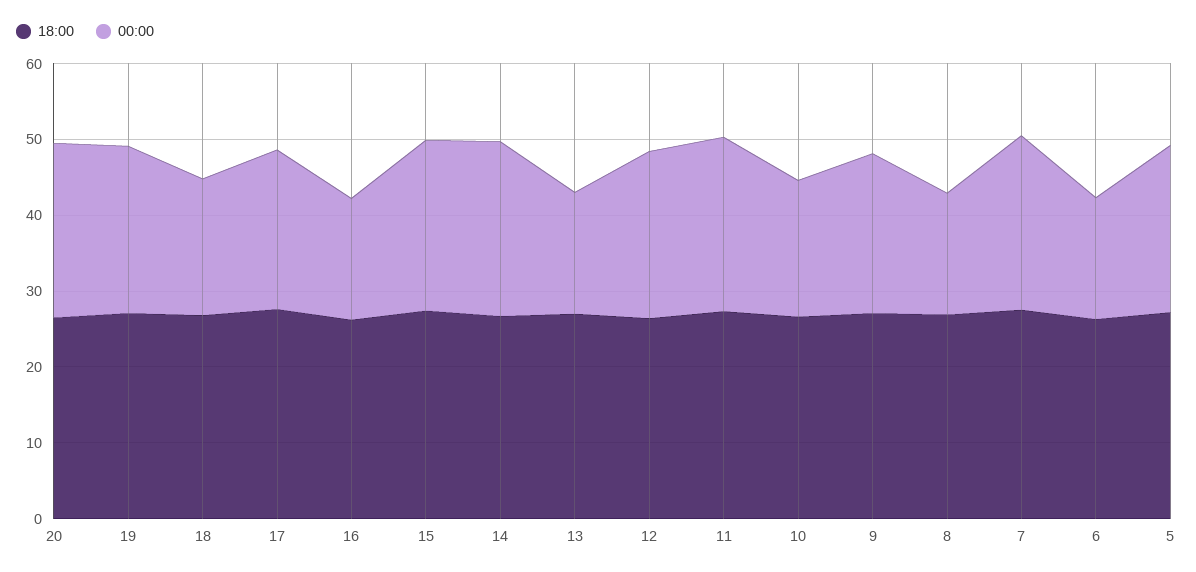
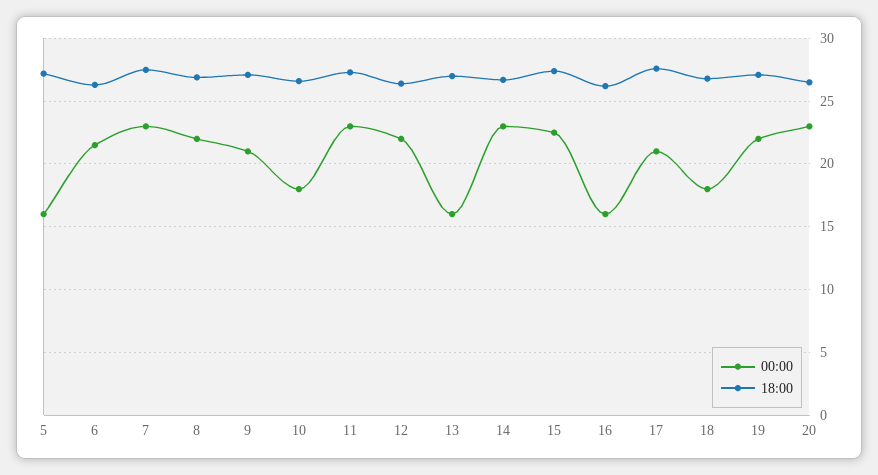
  {
    "18:00": {
      "20": 26.5,
      "19": 27,
      "18": 27,
      "17": 27.5,
      "16": 26,
      "15": 27.5,
      "14": 26.5,
      "13": 27,
      "12": 26.5,
      "11": 27.5,
      "10": 26.5,
      "9": 27,
      "8": 27,
      "7": 27.5,
      "6": 26.5,
      "5": 27
    },
    "00:00": {
      "20": 23,
      "19": 22,
      "18": 18,
      "17": 21,
      "16": 16,
      "15": 22.5,
      "14": 23,
      "13": 16,
      "12": 22,
      "11": 23,
      "10": 18,
      "9": 21,
-     "8": 16,
+     "8": 22,
      "7": 23,
-     "6": 16,
+     "6": 21.5,
-     "5": 22
+     "5": 16
    }
  }

